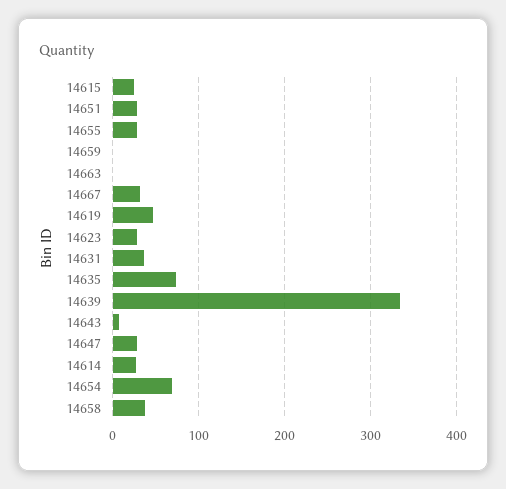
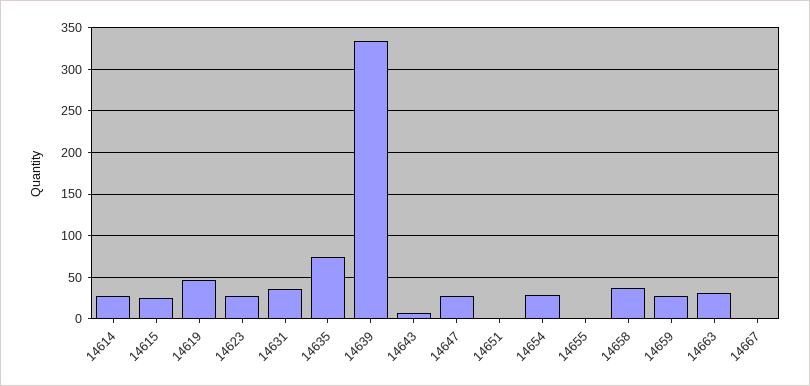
  {
    "14615": 30,
-   "14651": 30,
+   "14651": 0,
-   "14655": 30,
+   "14655": 0,
-   "14659": 0,
+   "14659": 30,
-   "14663": 0,
+   "14663": 30,
-   "14667": 30,
+   "14667": 0,
    "14619": 50,
    "14623": 30,
    "14631": 40,
    "14635": 70,
    "14639": 330,
    "14643": 10,
    "14647": 30,
    "14614": 30,
-   "14654": 70,
+   "14654": 30,
    "14658": 40
  }

